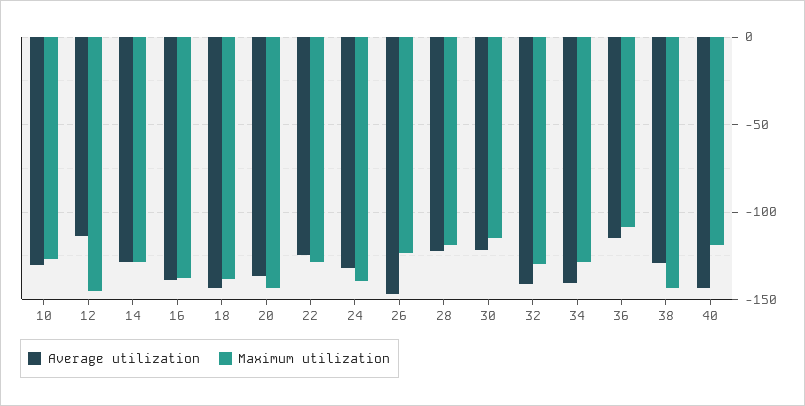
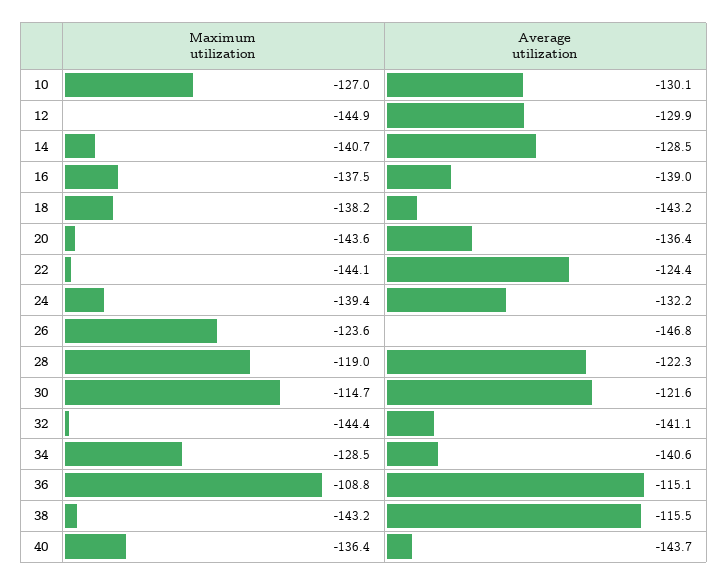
  {
    "Average utilization": {
      "10": -130.1,
-     "12": -115,
+     "12": -129.9,
      "14": -128.5,
      "16": -139,
      "18": -143.2,
      "20": -136.4,
      "22": -124.4,
      "24": -132.2,
      "26": -146.8,
      "28": -122.3,
      "30": -121.6,
      "32": -141.1,
      "34": -140.6,
      "36": -115.1,
-     "38": -130,
+     "38": -115.5,
      "40": -143.7
    },
    "Maximum utilization": {
      "10": -127,
      "12": -144.9,
-     "14": -130,
+     "14": -140.7,
      "16": -137.5,
      "18": -138.2,
      "20": -143.6,
-     "22": -130,
+     "22": -144.1,
      "24": -139.4,
      "26": -123.6,
      "28": -119,
      "30": -114.7,
-     "32": -130,
+     "32": -144.4,
      "34": -128.5,
      "36": -108.8,
      "38": -143.2,
-     "40": -120
+     "40": -136.4
    }
  }

